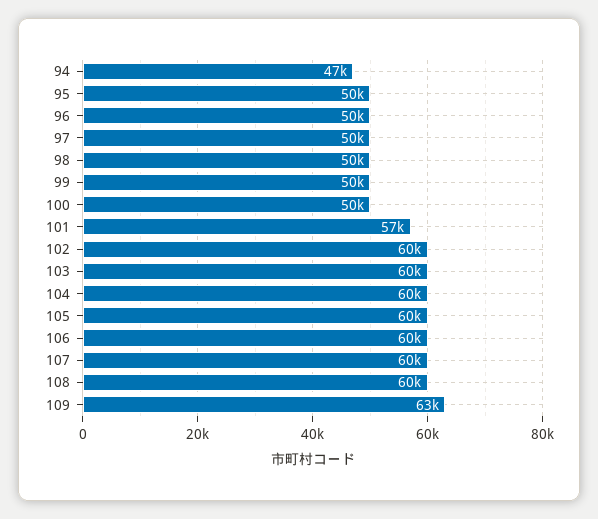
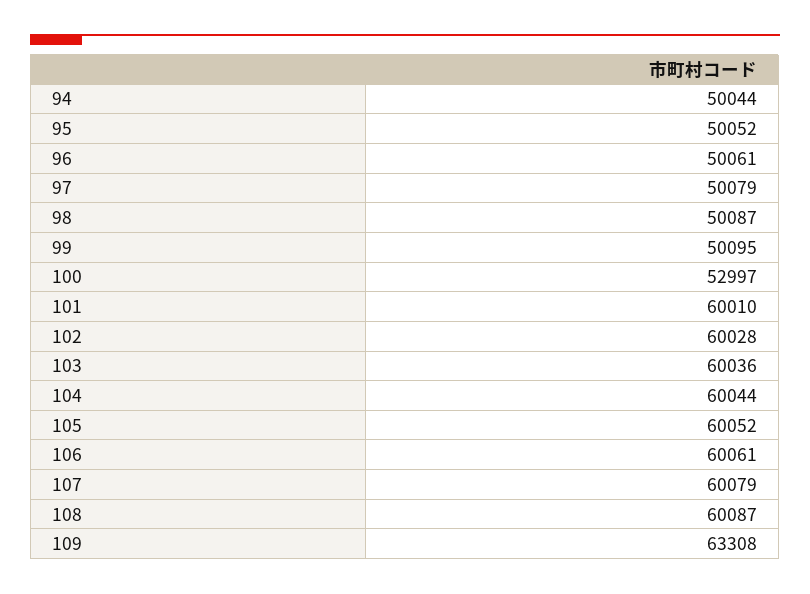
  {
-   "94": 47000,
+   "94": 50044,
    "95": 50052,
    "96": 50061,
    "97": 50079,
    "98": 50087,
    "99": 50095,
-   "100": 50000,
+   "100": 52997,
-   "101": 57000,
+   "101": 60010,
    "102": 60028,
    "103": 60036,
    "104": 60044,
    "105": 60052,
    "106": 60061,
    "107": 60079,
    "108": 60087,
    "109": 63308
  }

